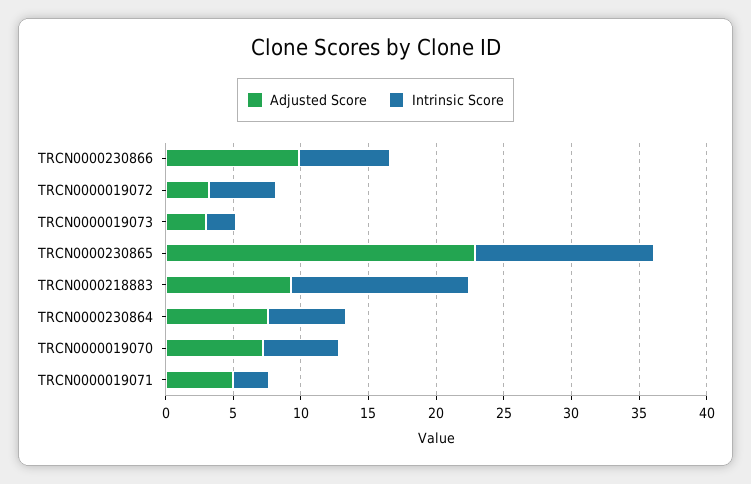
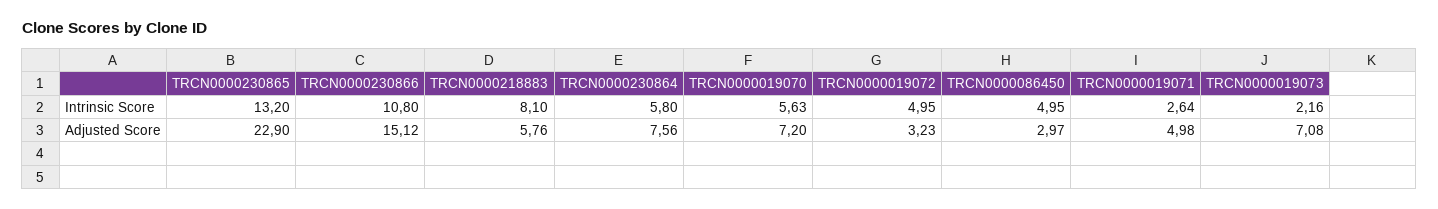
  {
    "Adjusted Score": {
-     "TRCN0000230866": 10,
+     "TRCN0000230866": 15.12,
      "TRCN0000019072": 3.23,
-     "TRCN0000019073": 3,
+     "TRCN0000019073": 7.08,
      "TRCN0000230865": 22.9,
-     "TRCN0000218883": 9,
+     "TRCN0000218883": 5.76,
      "TRCN0000230864": 7.56,
      "TRCN0000019070": 7.2,
-     "TRCN0000019071": 4.98
+     "TRCN0000019071": 4.98,
+     "TRCN0000086450": 2.97
    },
    "Intrinsic Score": {
-     "TRCN0000230866": 7,
+     "TRCN0000230866": 10.8,
      "TRCN0000019072": 4.95,
      "TRCN0000019073": 2.16,
      "TRCN0000230865": 13.2,
-     "TRCN0000218883": 13,
+     "TRCN0000218883": 8.1,
      "TRCN0000230864": 5.8,
      "TRCN0000019070": 5.63,
-     "TRCN0000019071": 2.64
+     "TRCN0000019071": 2.64,
+     "TRCN0000086450": 4.95
    }
  }

